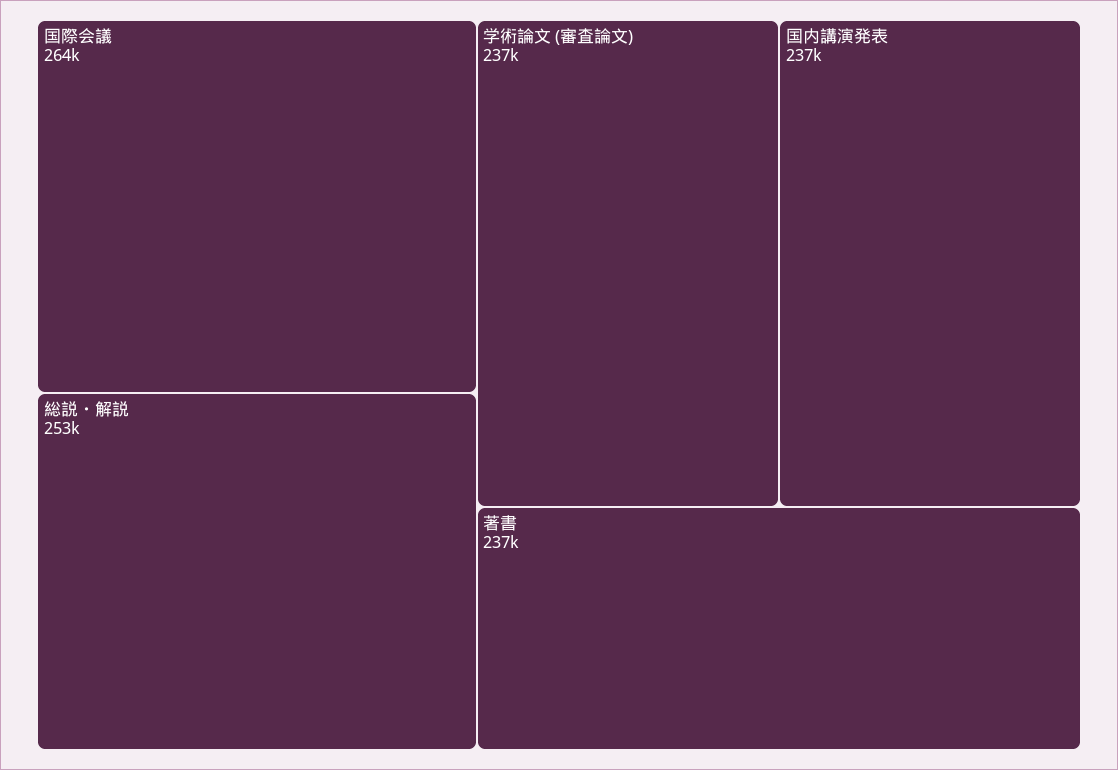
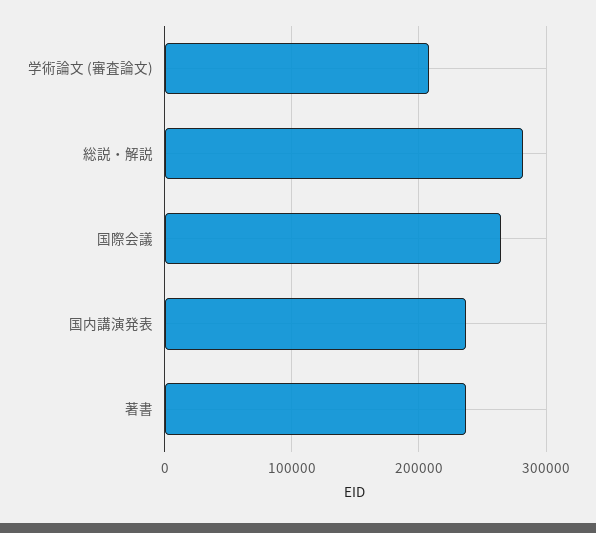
  {
    "国際会議": 264000,
-   "総説・解説": 253000,
+   "総説・解説": 280000,
-   "学術論文 (審査論文)": 237000,
+   "学術論文 (審査論文)": 210000,
    "国内講演発表": 237000,
    "著書": 237000
  }

